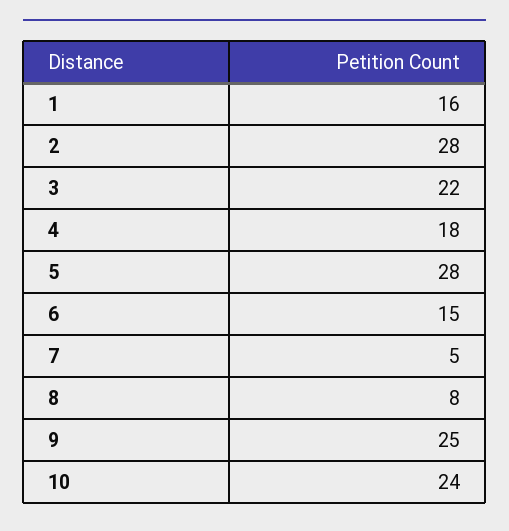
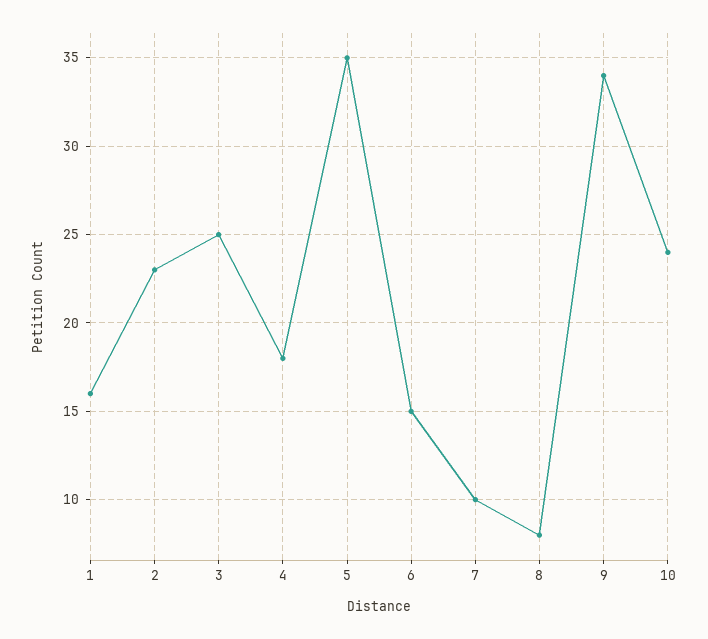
  {
    "1": 16,
-   "2": 28,
+   "2": 23,
-   "3": 22,
+   "3": 25,
    "4": 18,
-   "5": 28,
+   "5": 35,
    "6": 15,
-   "7": 5,
+   "7": 10,
    "8": 8,
-   "9": 25,
+   "9": 34,
    "10": 24
  }

